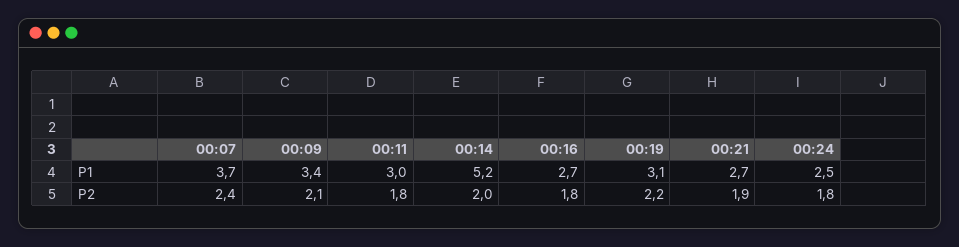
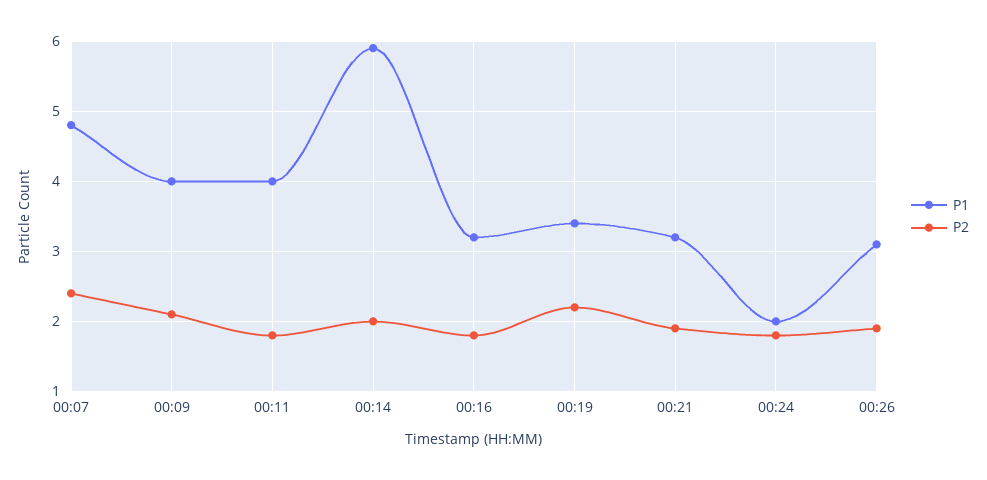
  {
    "P1": {
-     "00:07": 3.7,
+     "00:07": 4.8,
-     "00:09": 3.4,
+     "00:09": 4,
-     "00:11": 3,
+     "00:11": 4,
-     "00:14": 5.2,
+     "00:14": 5.9,
-     "00:16": 2.7,
+     "00:16": 3.2,
-     "00:19": 3.1,
+     "00:19": 3.4,
-     "00:21": 2.7,
+     "00:21": 3.2,
-     "00:24": 2.5
+     "00:24": 2,
+     "00:26": 3.1
    },
    "P2": {
      "00:07": 2.4,
      "00:09": 2.1,
      "00:11": 1.8,
      "00:14": 2,
      "00:16": 1.8,
      "00:19": 2.2,
      "00:21": 1.9,
-     "00:24": 1.8
+     "00:24": 1.8,
+     "00:26": 1.9
    }
  }

